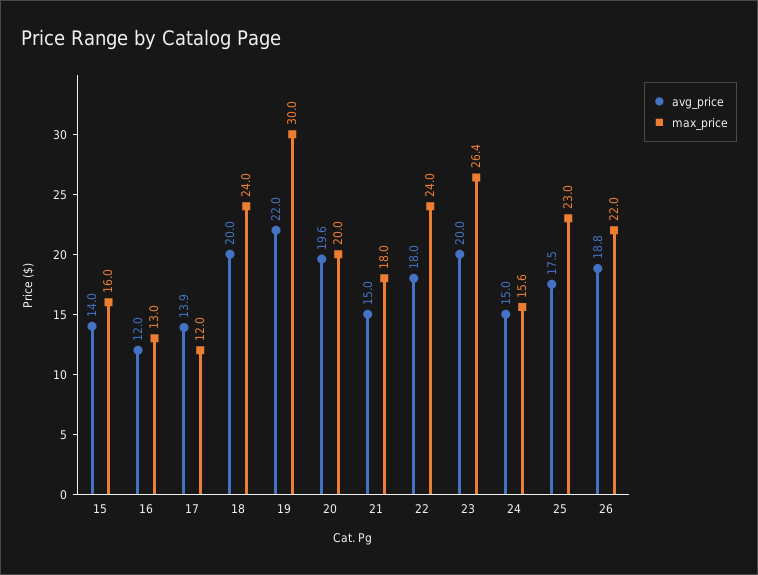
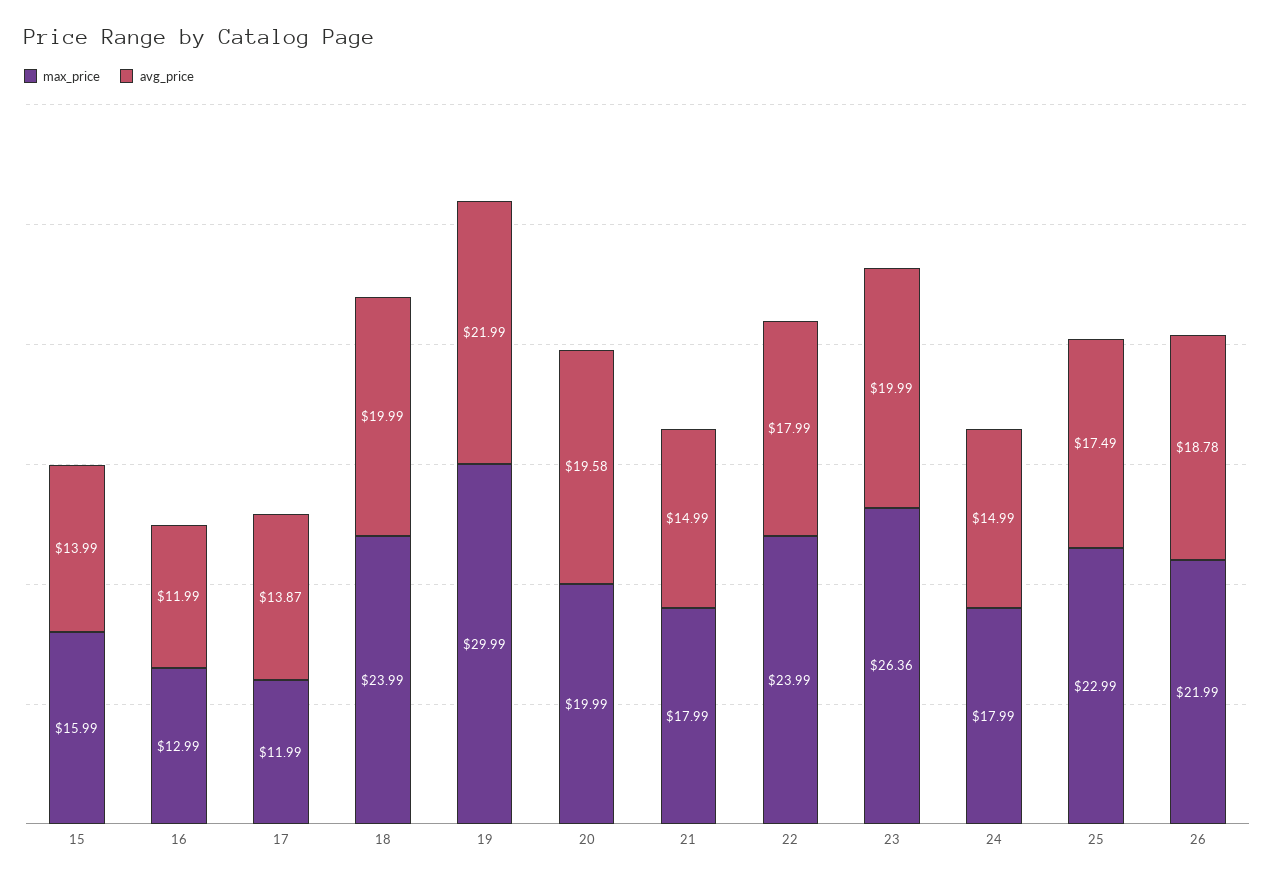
  {
    "avg_price": {
      "15": 13.99,
      "16": 11.99,
      "17": 13.87,
      "18": 19.99,
      "19": 21.99,
      "20": 19.58,
      "21": 14.99,
      "22": 17.99,
      "23": 19.99,
      "24": 14.99,
      "25": 17.49,
      "26": 18.78
    },
    "max_price": {
      "15": 15.99,
      "16": 12.99,
      "17": 11.99,
      "18": 23.99,
      "19": 29.99,
      "20": 19.99,
      "21": 17.99,
      "22": 23.99,
      "23": 26.36,
-     "24": 15.6,
+     "24": 17.99,
      "25": 22.99,
      "26": 21.99
    }
  }

